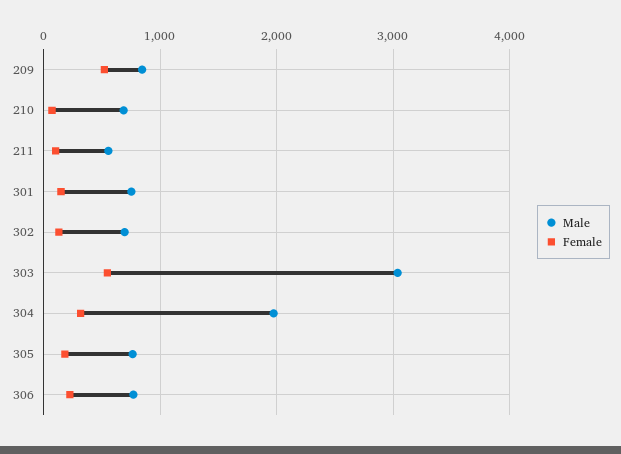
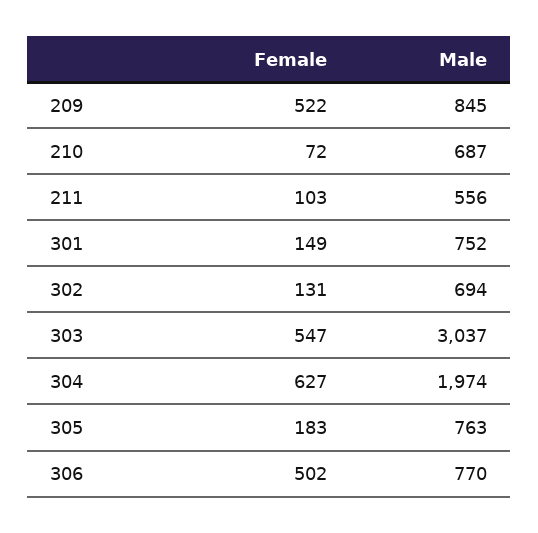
  {
    "Male": {
      "209": 845,
      "210": 687,
      "211": 556,
      "301": 752,
      "302": 694,
      "303": 3037,
      "304": 1974,
      "305": 763,
      "306": 770
    },
    "Female": {
      "209": 522,
      "210": 72,
      "211": 103,
      "301": 149,
      "302": 131,
      "303": 547,
-     "304": 300,
+     "304": 627,
      "305": 183,
-     "306": 200
+     "306": 502
    }
  }

